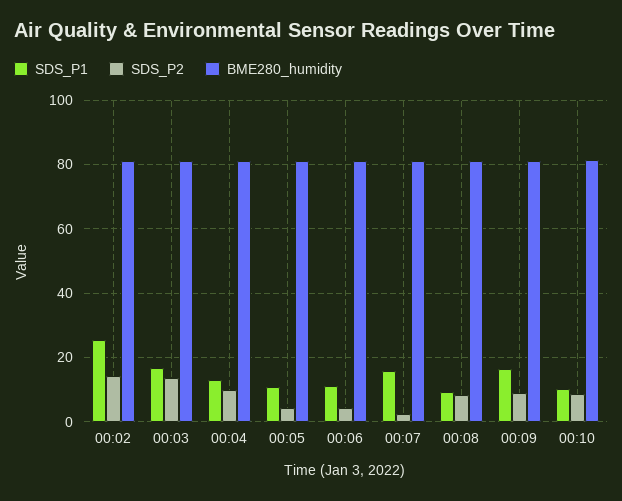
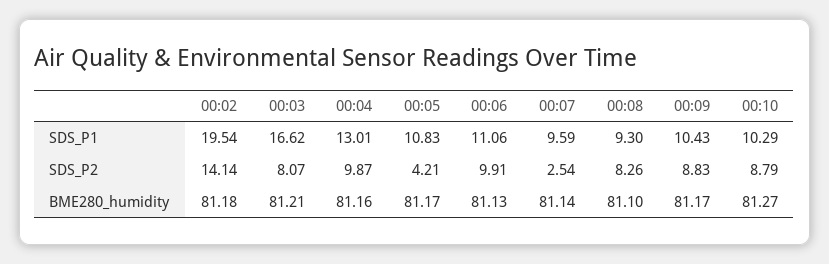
  {
    "SDS_P1": {
-     "00:02": 26,
+     "00:02": 19.54,
      "00:03": 16.62,
      "00:04": 13.01,
      "00:05": 10.83,
      "00:06": 11.06,
-     "00:07": 16,
+     "00:07": 9.59,
      "00:08": 9.3,
-     "00:09": 16,
+     "00:09": 10.43,
      "00:10": 10.29
    },
    "SDS_P2": {
      "00:02": 14.14,
-     "00:03": 14,
+     "00:03": 8.07,
      "00:04": 9.87,
      "00:05": 4.21,
-     "00:06": 4,
+     "00:06": 9.91,
      "00:07": 2.54,
      "00:08": 8.26,
      "00:09": 8.83,
      "00:10": 8.79
    },
    "BME280_humidity": {
      "00:02": 81.18,
      "00:03": 81.21,
      "00:04": 81.16,
      "00:05": 81.17,
      "00:06": 81.13,
      "00:07": 81.14,
      "00:08": 81.1,
      "00:09": 81.17,
      "00:10": 81.27
    }
  }

